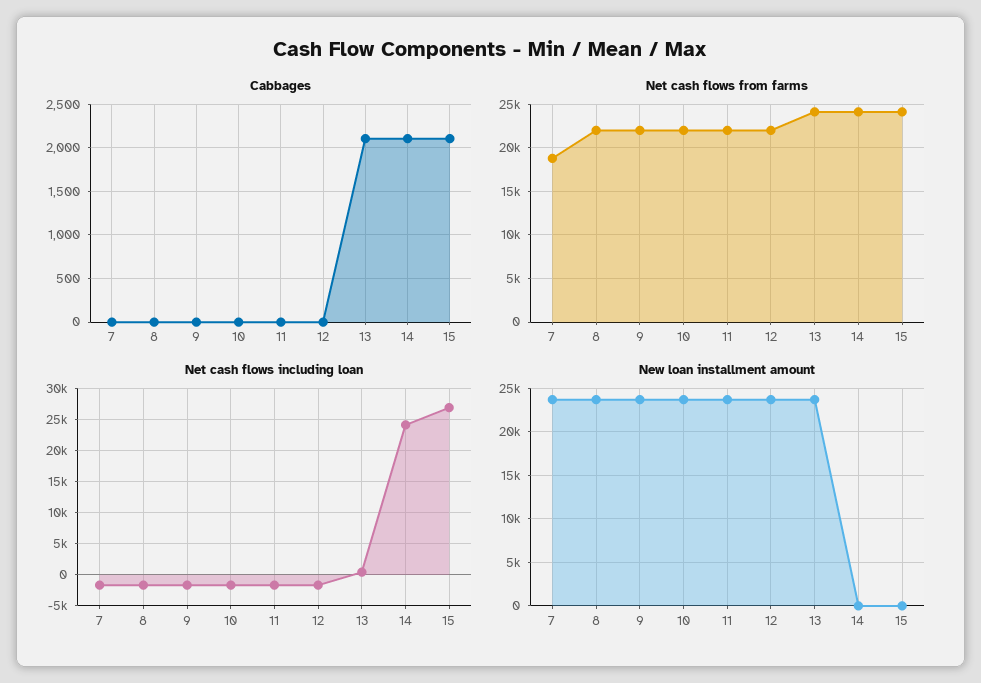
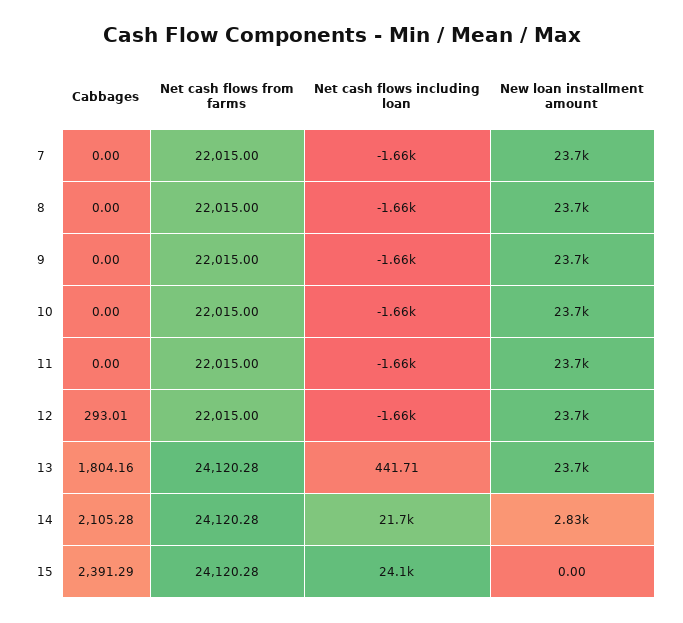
  {
    "Cabbages": {
      "7": 0,
      "8": 0,
      "9": 0,
      "10": 0,
      "11": 0,
-     "12": 0,
+     "12": 293.01,
-     "13": 2100,
+     "13": 1804.16,
      "14": 2105.28,
-     "15": 2100
+     "15": 2391.29
    },
    "Net cash flows from farms": {
-     "7": 19000,
+     "7": 22015,
      "8": 22015,
      "9": 22015,
      "10": 22015,
      "11": 22015,
      "12": 22015,
      "13": 24120.28,
      "14": 24120.28,
      "15": 24120.28
    },
    "Net cash flows including loan": {
      "7": -1660,
      "8": -1660,
      "9": -1660,
      "10": -1660,
      "11": -1660,
      "12": -1660,
      "13": 441.71,
-     "14": 24000,
+     "14": 21700,
-     "15": 27000
+     "15": 24100
    },
    "New loan installment amount": {
      "7": 23700,
      "8": 23700,
      "9": 23700,
      "10": 23700,
      "11": 23700,
      "12": 23700,
      "13": 23700,
-     "14": 0,
+     "14": 2830,
      "15": 0
    }
  }

